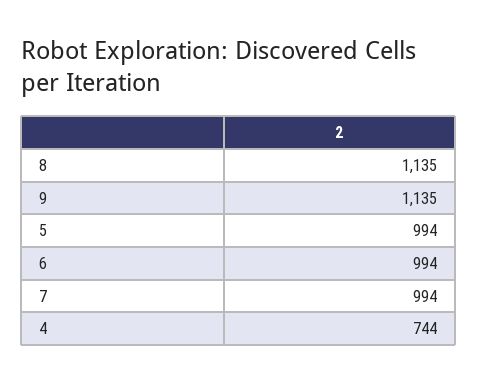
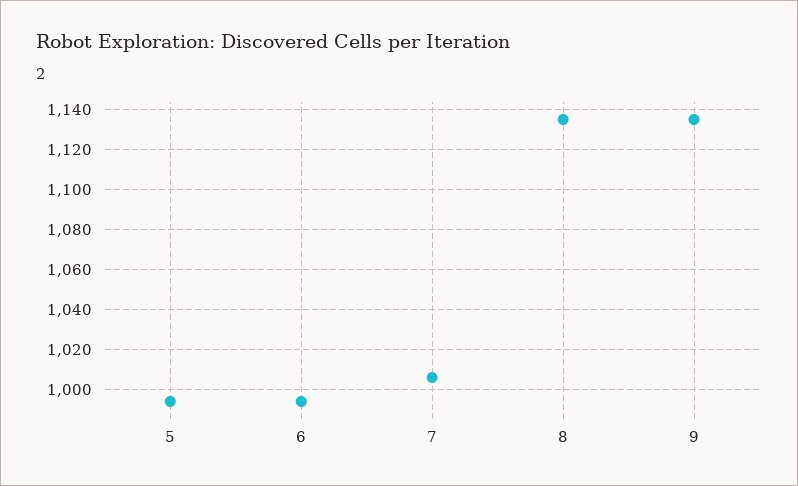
  {
    "8": 1135,
    "9": 1135,
    "5": 994,
    "6": 994,
-   "7": 994,
+   "7": 1005
-   "4": 744
  }

